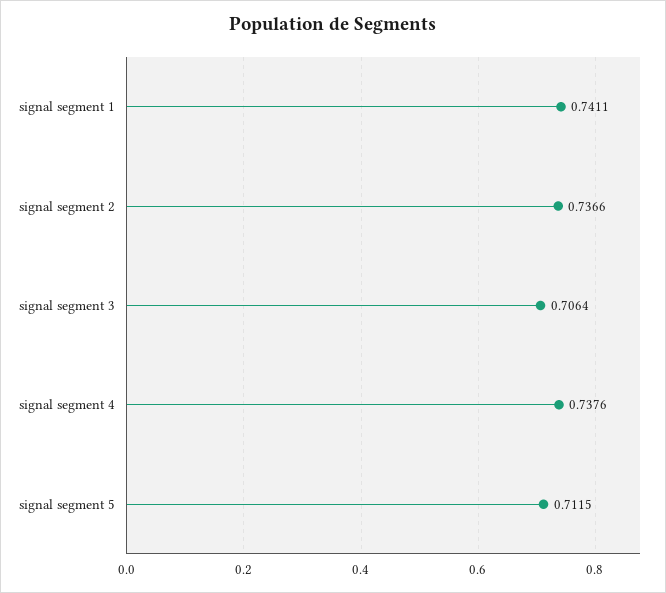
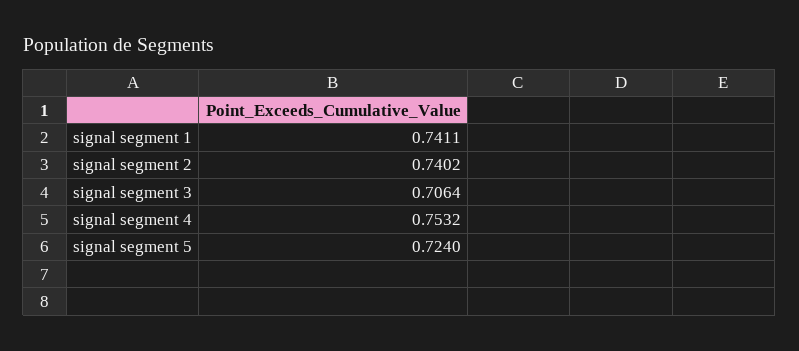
  {
    "signal segment 1": 0.7411,
-   "signal segment 2": 0.7366,
+   "signal segment 2": 0.7402,
    "signal segment 3": 0.7064,
-   "signal segment 4": 0.7376,
+   "signal segment 4": 0.7532,
-   "signal segment 5": 0.7115
+   "signal segment 5": 0.724
  }

